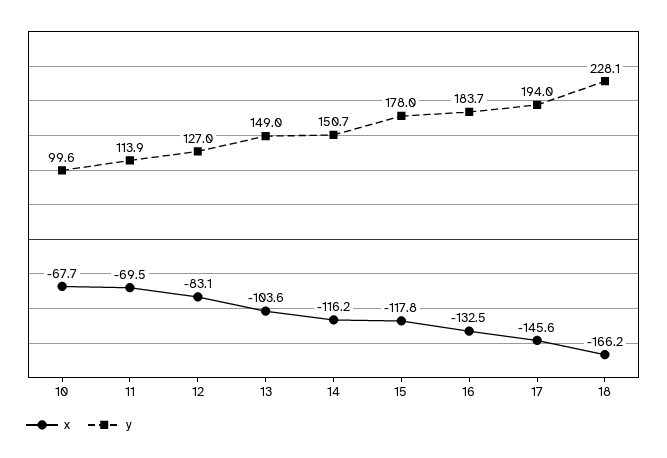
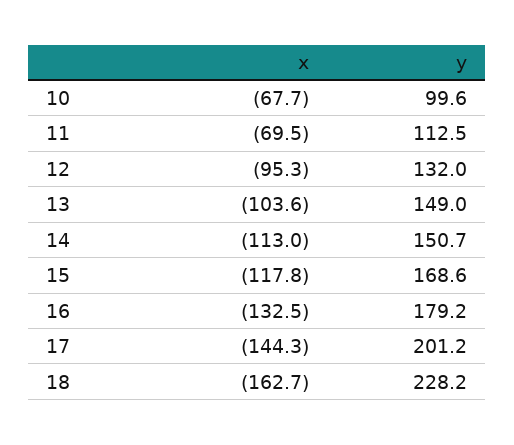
  {
    "x": {
      "10": -67.7,
      "11": -69.5,
-     "12": -83.1,
+     "12": -95.3,
      "13": -103.6,
-     "14": -116.2,
+     "14": -113,
      "15": -117.8,
      "16": -132.5,
-     "17": -145.6,
+     "17": -144.3,
-     "18": -166.2
+     "18": -162.7
    },
    "y": {
      "10": 99.6,
-     "11": 113.9,
+     "11": 112.5,
-     "12": 127,
+     "12": 132,
      "13": 149,
      "14": 150.7,
-     "15": 178,
+     "15": 168.6,
-     "16": 183.7,
+     "16": 179.2,
-     "17": 194,
+     "17": 201.2,
-     "18": 228.1
+     "18": 228.2
    }
  }

